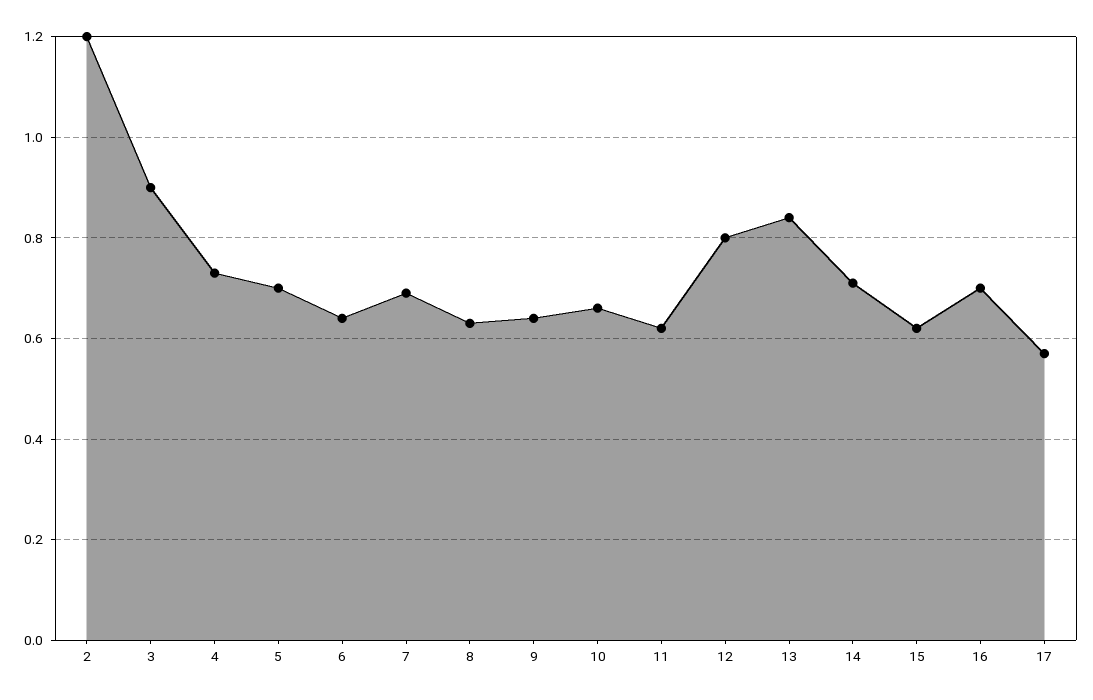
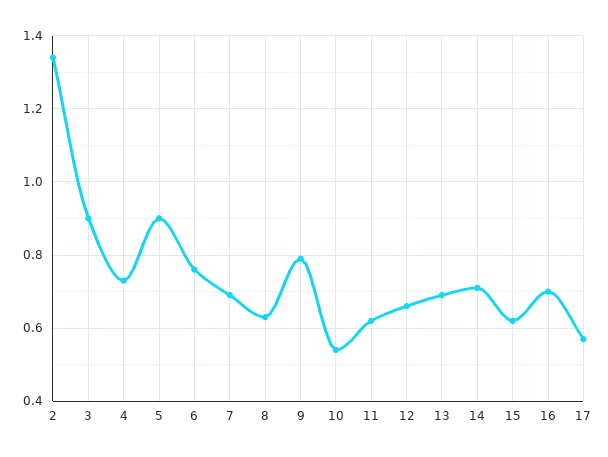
  {
-   "2": 1.2,
+   "2": 1.35,
    "3": 0.9,
    "4": 0.75,
-   "5": 0.7,
+   "5": 0.9,
-   "6": 0.65,
+   "6": 0.75,
    "7": 0.7,
    "8": 0.65,
-   "9": 0.65,
+   "9": 0.8,
-   "10": 0.65,
+   "10": 0.55,
    "11": 0.6,
-   "12": 0.8,
+   "12": 0.65,
-   "13": 0.85,
+   "13": 0.7,
    "14": 0.7,
    "15": 0.6,
    "16": 0.7,
    "17": 0.55
  }

